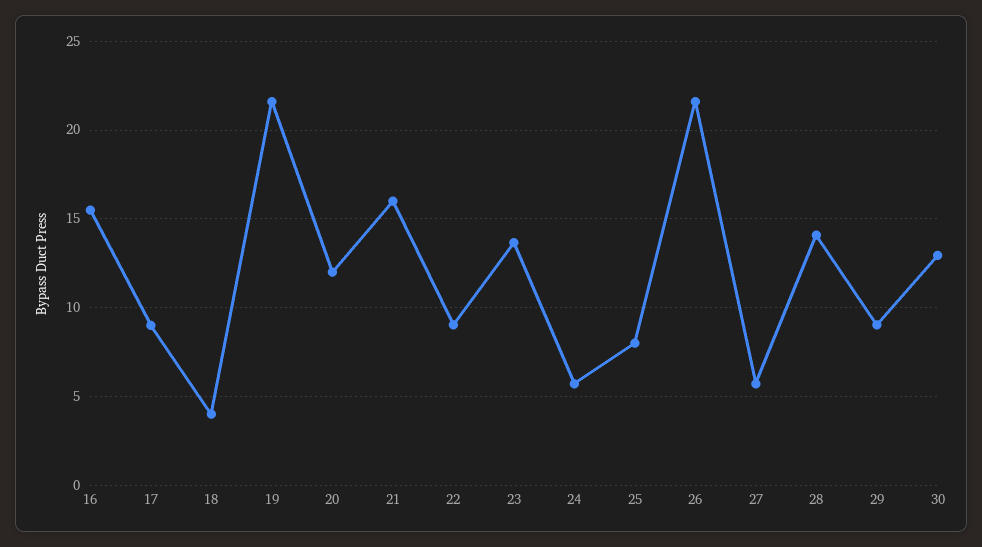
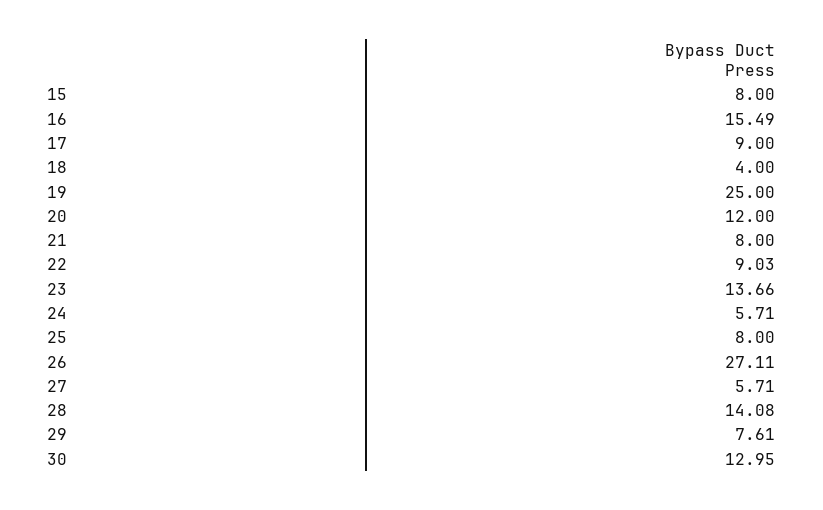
  {
    "16": 15.49,
    "17": 9,
    "18": 4,
-   "19": 21.5,
+   "19": 25,
    "20": 12,
-   "21": 16,
+   "21": 8,
    "22": 9.03,
    "23": 13.66,
    "24": 5.71,
    "25": 8,
-   "26": 21.5,
+   "26": 27.11,
    "27": 5.71,
    "28": 14.08,
-   "29": 9,
+   "29": 7.61,
-   "30": 12.95
+   "30": 12.95,
+   "15": 8
  }

